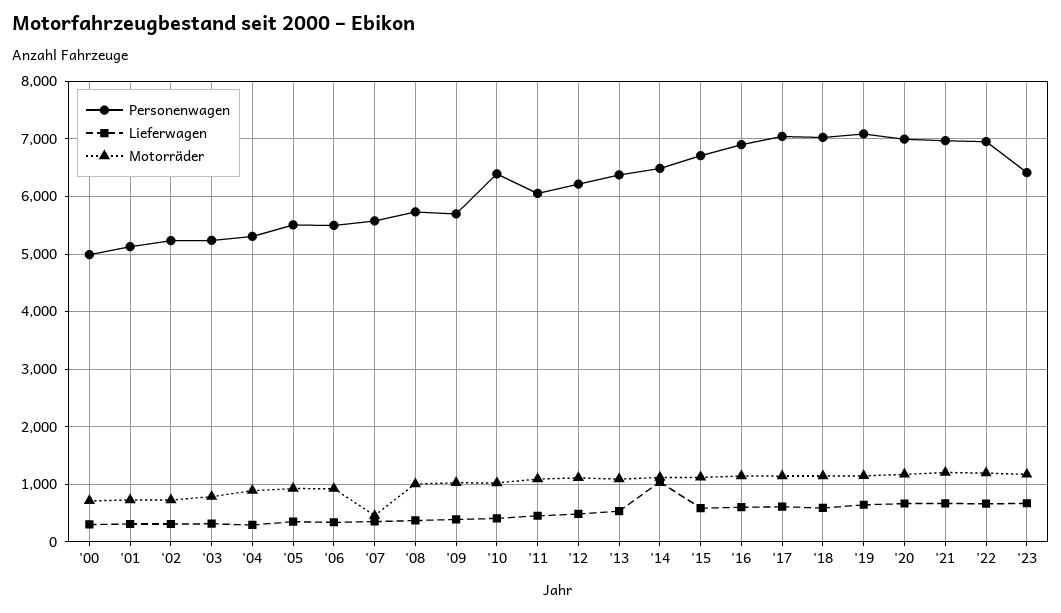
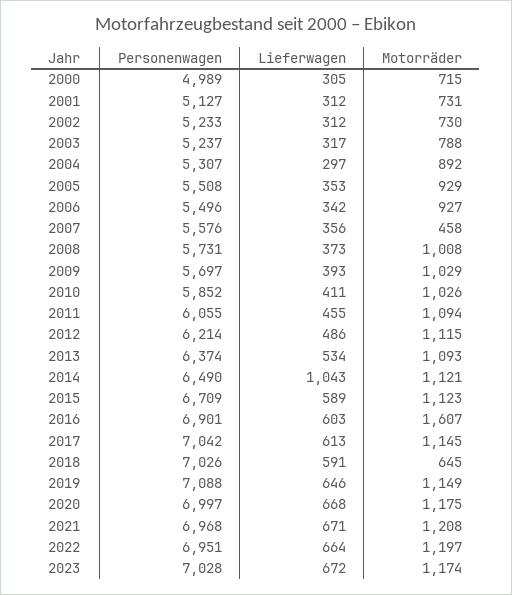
  {
    "Personenwagen": {
      "'00": 4989,
      "'01": 5127,
      "'02": 5233,
      "'03": 5237,
      "'04": 5307,
      "'05": 5508,
      "'06": 5496,
      "'07": 5576,
      "'08": 5731,
      "'09": 5697,
-     "'10": 6400,
+     "'10": 5852,
      "'11": 6055,
      "'12": 6214,
      "'13": 6374,
      "'14": 6490,
      "'15": 6709,
      "'16": 6901,
      "'17": 7042,
      "'18": 7026,
      "'19": 7088,
      "'20": 6997,
      "'21": 6968,
      "'22": 6951,
-     "'23": 6400
+     "'23": 7028
    },
    "Lieferwagen": {
      "'00": 305,
      "'01": 312,
      "'02": 312,
      "'03": 317,
      "'04": 297,
      "'05": 353,
      "'06": 342,
      "'07": 356,
      "'08": 373,
      "'09": 393,
      "'10": 411,
      "'11": 455,
      "'12": 486,
      "'13": 534,
      "'14": 1043,
      "'15": 589,
      "'16": 603,
      "'17": 613,
      "'18": 591,
      "'19": 646,
      "'20": 668,
      "'21": 671,
      "'22": 664,
      "'23": 672
    },
    "Motorräder": {
      "'00": 715,
      "'01": 731,
      "'02": 730,
      "'03": 788,
      "'04": 892,
      "'05": 929,
      "'06": 927,
      "'07": 458,
      "'08": 1008,
      "'09": 1029,
      "'10": 1026,
      "'11": 1094,
      "'12": 1115,
      "'13": 1093,
      "'14": 1121,
      "'15": 1123,
-     "'16": 1200,
+     "'16": 1607,
      "'17": 1145,
-     "'18": 1200,
+     "'18": 645,
      "'19": 1149,
      "'20": 1175,
      "'21": 1208,
      "'22": 1197,
      "'23": 1174
    }
  }

